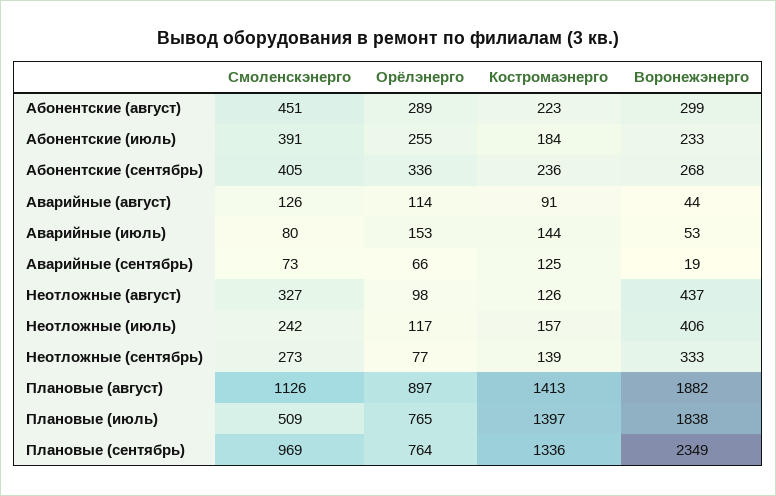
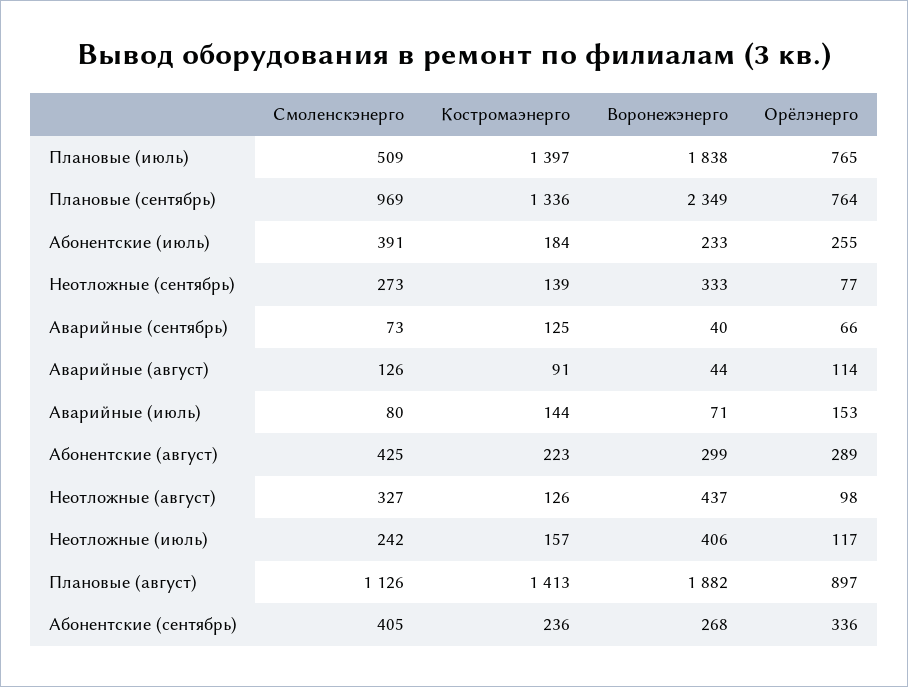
  {
    "Смоленскэнерго": {
-     "Абонентские (август)": 451,
+     "Абонентские (август)": 425,
      "Абонентские (июль)": 391,
      "Абонентские (сентябрь)": 405,
      "Аварийные (август)": 126,
      "Аварийные (июль)": 80,
      "Аварийные (сентябрь)": 73,
      "Неотложные (август)": 327,
      "Неотложные (июль)": 242,
      "Неотложные (сентябрь)": 273,
      "Плановые (август)": 1126,
      "Плановые (июль)": 509,
      "Плановые (сентябрь)": 969
    },
    "Орёлэнерго": {
      "Абонентские (август)": 289,
      "Абонентские (июль)": 255,
      "Абонентские (сентябрь)": 336,
      "Аварийные (август)": 114,
      "Аварийные (июль)": 153,
      "Аварийные (сентябрь)": 66,
      "Неотложные (август)": 98,
      "Неотложные (июль)": 117,
      "Неотложные (сентябрь)": 77,
      "Плановые (август)": 897,
      "Плановые (июль)": 765,
      "Плановые (сентябрь)": 764
    },
    "Костромаэнерго": {
      "Абонентские (август)": 223,
      "Абонентские (июль)": 184,
      "Абонентские (сентябрь)": 236,
      "Аварийные (август)": 91,
      "Аварийные (июль)": 144,
      "Аварийные (сентябрь)": 125,
      "Неотложные (август)": 126,
      "Неотложные (июль)": 157,
      "Неотложные (сентябрь)": 139,
      "Плановые (август)": 1413,
      "Плановые (июль)": 1397,
      "Плановые (сентябрь)": 1336
    },
    "Воронежэнерго": {
      "Абонентские (август)": 299,
      "Абонентские (июль)": 233,
      "Абонентские (сентябрь)": 268,
      "Аварийные (август)": 44,
-     "Аварийные (июль)": 53,
+     "Аварийные (июль)": 71,
-     "Аварийные (сентябрь)": 19,
+     "Аварийные (сентябрь)": 40,
      "Неотложные (август)": 437,
      "Неотложные (июль)": 406,
      "Неотложные (сентябрь)": 333,
      "Плановые (август)": 1882,
      "Плановые (июль)": 1838,
      "Плановые (сентябрь)": 2349
    }
  }

